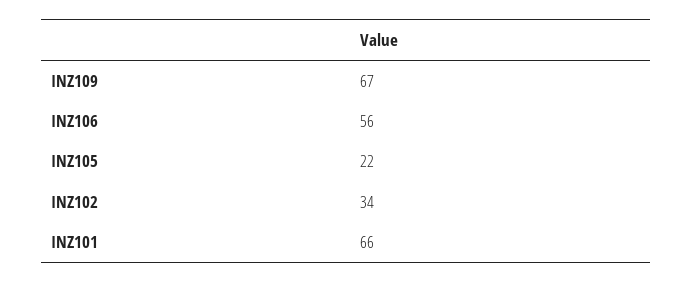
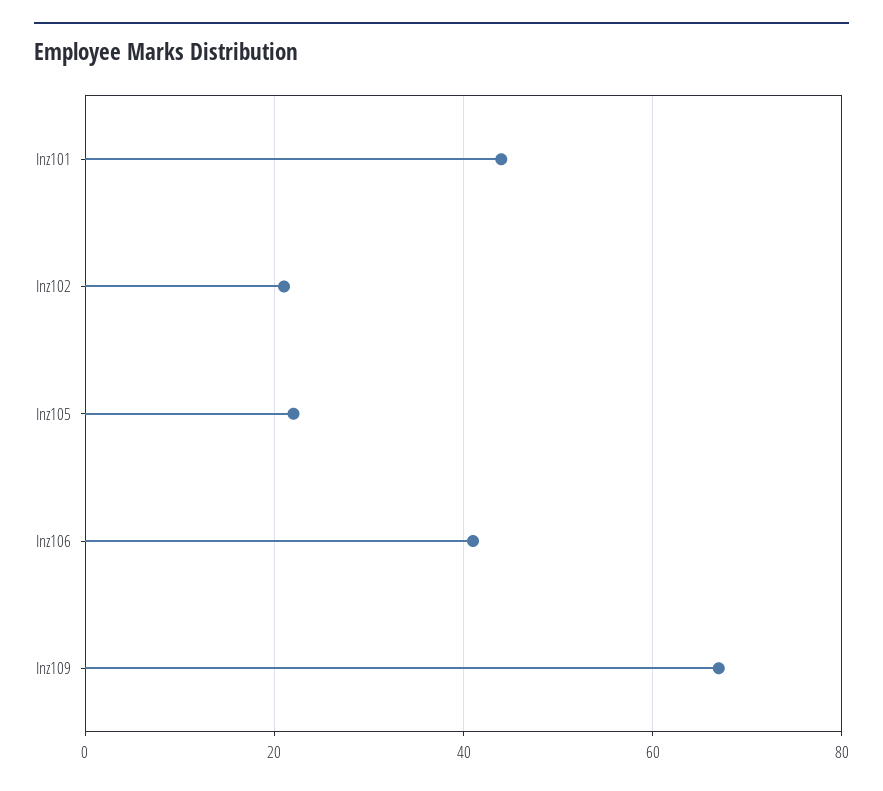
  {
    "INZ109": 67,
-   "INZ106": 56,
+   "INZ106": 40,
    "INZ105": 22,
-   "INZ102": 34,
+   "INZ102": 20,
-   "INZ101": 66
+   "INZ101": 45
  }

